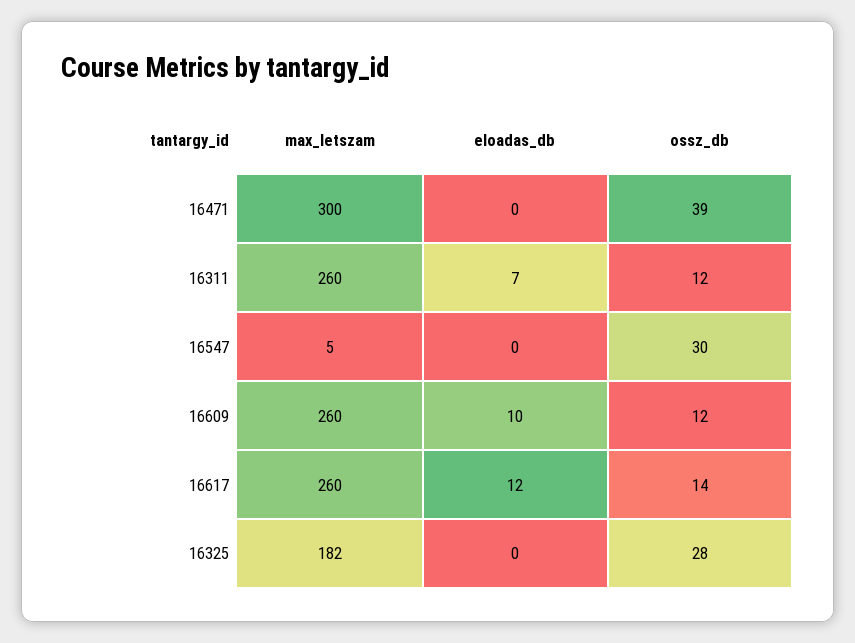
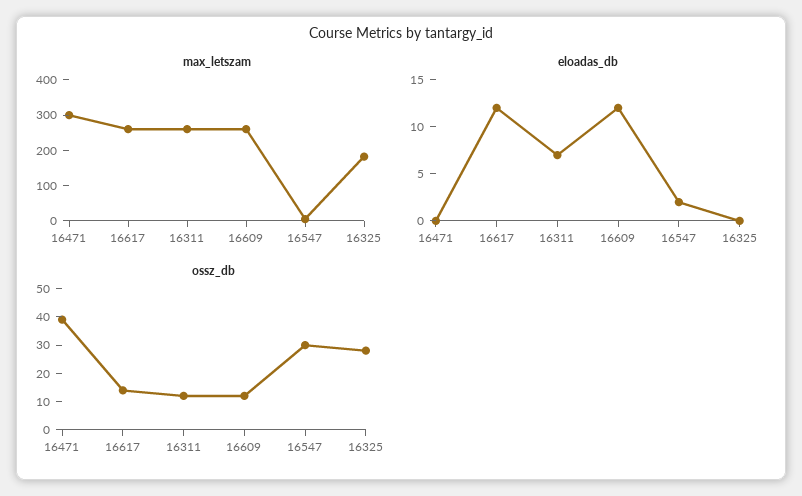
  {
    "max_letszam": {
      "16471": 300,
      "16311": 260,
      "16547": 5,
      "16609": 260,
      "16617": 260,
      "16325": 182
    },
    "eloadas_db": {
      "16471": 0,
      "16311": 7,
-     "16547": 0,
+     "16547": 2,
-     "16609": 10,
+     "16609": 12,
      "16617": 12,
      "16325": 0
    },
    "ossz_db": {
      "16471": 39,
      "16311": 12,
      "16547": 30,
      "16609": 12,
      "16617": 14,
      "16325": 28
    }
  }

